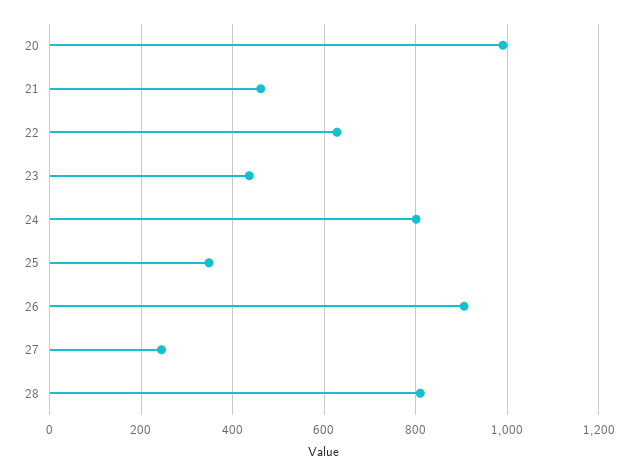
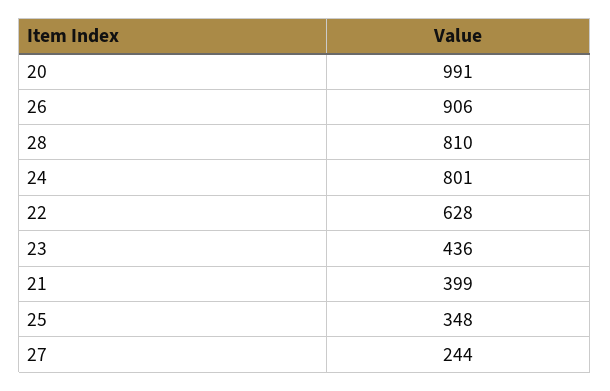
  {
    "20": 991,
-   "21": 460,
+   "21": 399,
    "22": 628,
    "23": 436,
    "24": 801,
    "25": 348,
    "26": 906,
    "27": 244,
    "28": 810
  }

